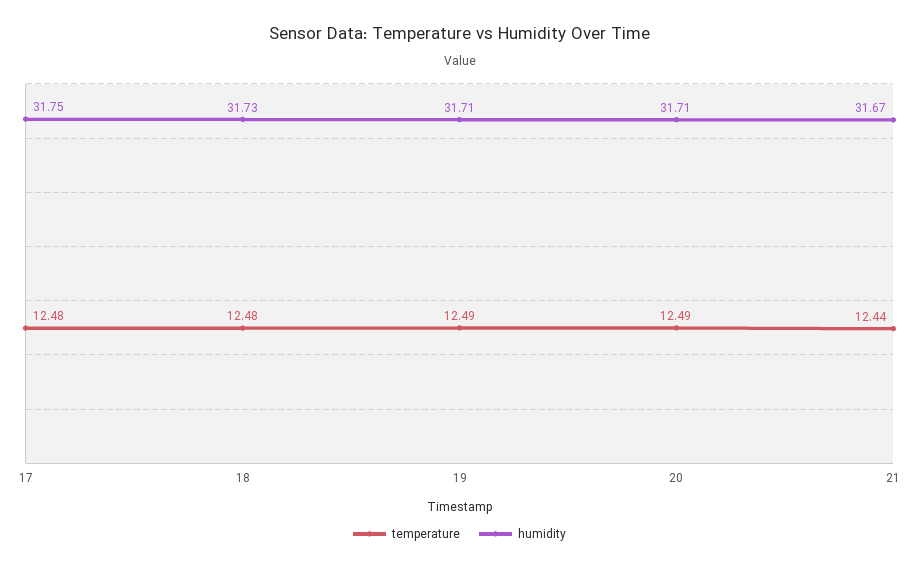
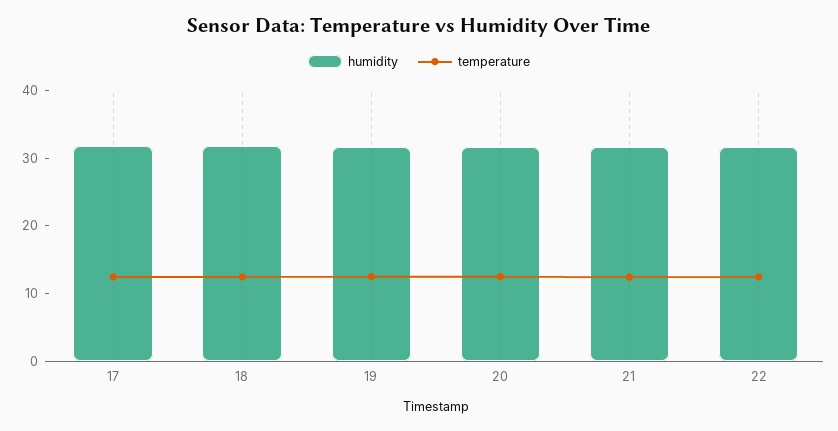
  {
    "temperature": {
      "17": 12.48,
      "18": 12.48,
      "19": 12.49,
      "20": 12.49,
-     "21": 12.44
+     "21": 12.44,
+     "22": 12
    },
    "humidity": {
      "17": 31.75,
      "18": 31.73,
      "19": 31.71,
      "20": 31.71,
-     "21": 31.67
+     "21": 31.67,
+     "22": 32
    }
  }

